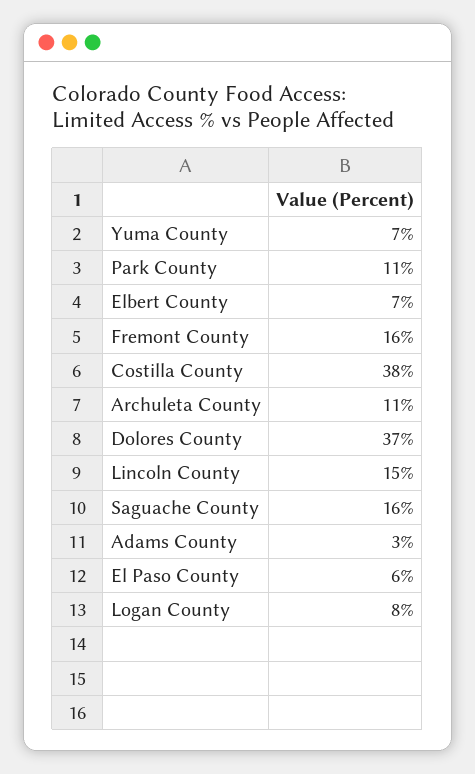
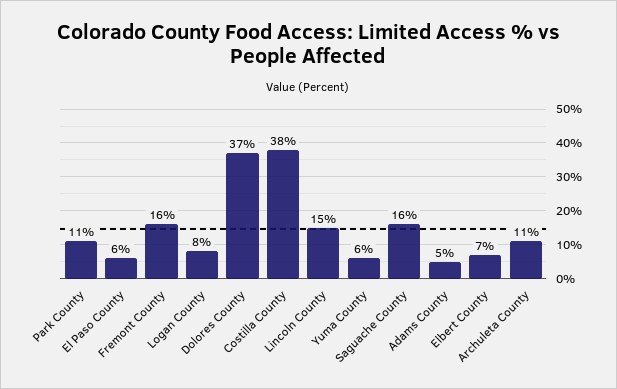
  {
-   "Yuma County": 7,
+   "Yuma County": 6,
    "Park County": 11,
    "Elbert County": 7,
    "Fremont County": 16,
    "Costilla County": 38,
    "Archuleta County": 11,
    "Dolores County": 37,
    "Lincoln County": 15,
    "Saguache County": 16,
-   "Adams County": 3,
+   "Adams County": 5,
    "El Paso County": 6,
    "Logan County": 8
  }

